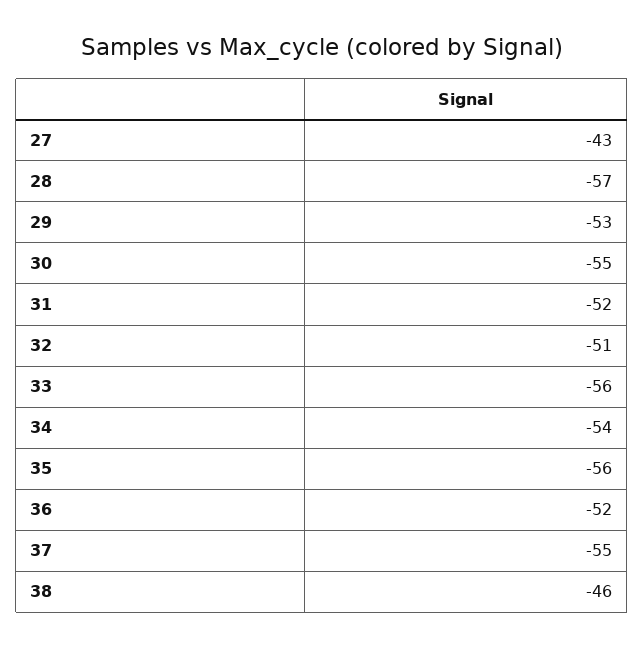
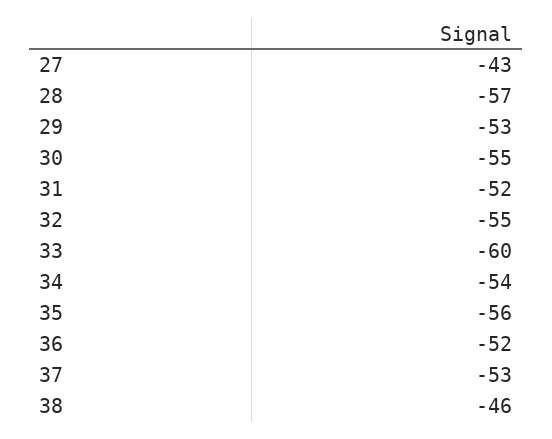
  {
    "27": -43,
    "28": -57,
    "29": -53,
    "30": -55,
    "31": -52,
-   "32": -51,
+   "32": -55,
-   "33": -56,
+   "33": -60,
    "34": -54,
    "35": -56,
    "36": -52,
-   "37": -55,
+   "37": -53,
    "38": -46
  }

